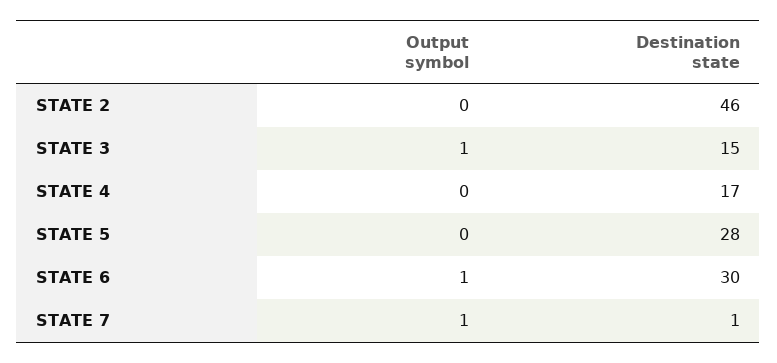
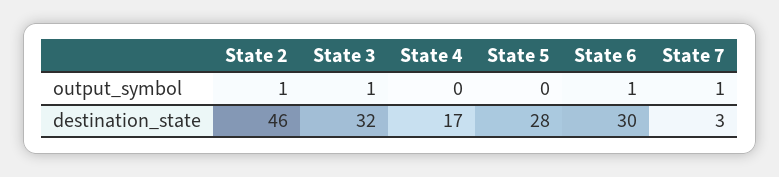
  {
    "Output symbol": {
-     "STATE 2": 0,
+     "STATE 2": 1,
      "STATE 3": 1,
      "STATE 4": 0,
      "STATE 5": 0,
      "STATE 6": 1,
      "STATE 7": 1
    },
    "Destination state": {
      "STATE 2": 46,
-     "STATE 3": 15,
+     "STATE 3": 32,
      "STATE 4": 17,
      "STATE 5": 28,
      "STATE 6": 30,
-     "STATE 7": 1
+     "STATE 7": 3
    }
  }

